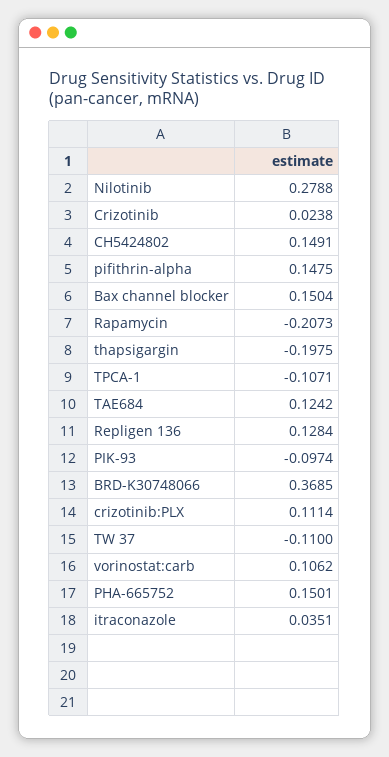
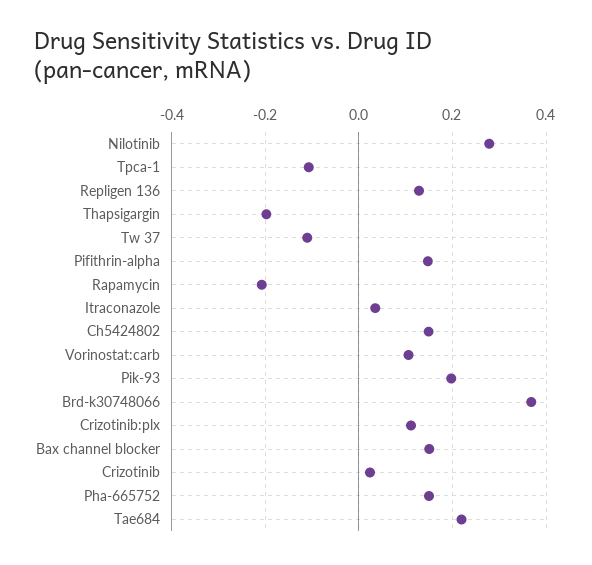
  {
    "Nilotinib": 0.2788,
    "Crizotinib": 0.0238,
    "CH5424802": 0.1491,
    "pifithrin-alpha": 0.1475,
    "Bax channel blocker": 0.1504,
    "Rapamycin": -0.2073,
    "thapsigargin": -0.1975,
    "TPCA-1": -0.1071,
-   "TAE684": 0.1242,
+   "TAE684": 0.22,
    "Repligen 136": 0.1284,
-   "PIK-93": -0.0974,
+   "PIK-93": 0.2,
    "BRD-K30748066": 0.3685,
    "crizotinib:PLX": 0.1114,
    "TW 37": -0.11,
    "vorinostat:carb": 0.1062,
    "PHA-665752": 0.1501,
    "itraconazole": 0.0351
  }

